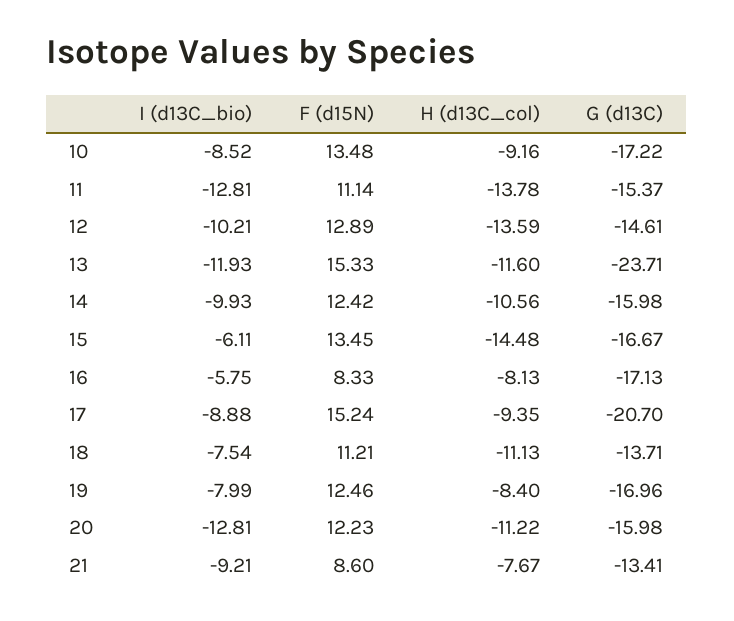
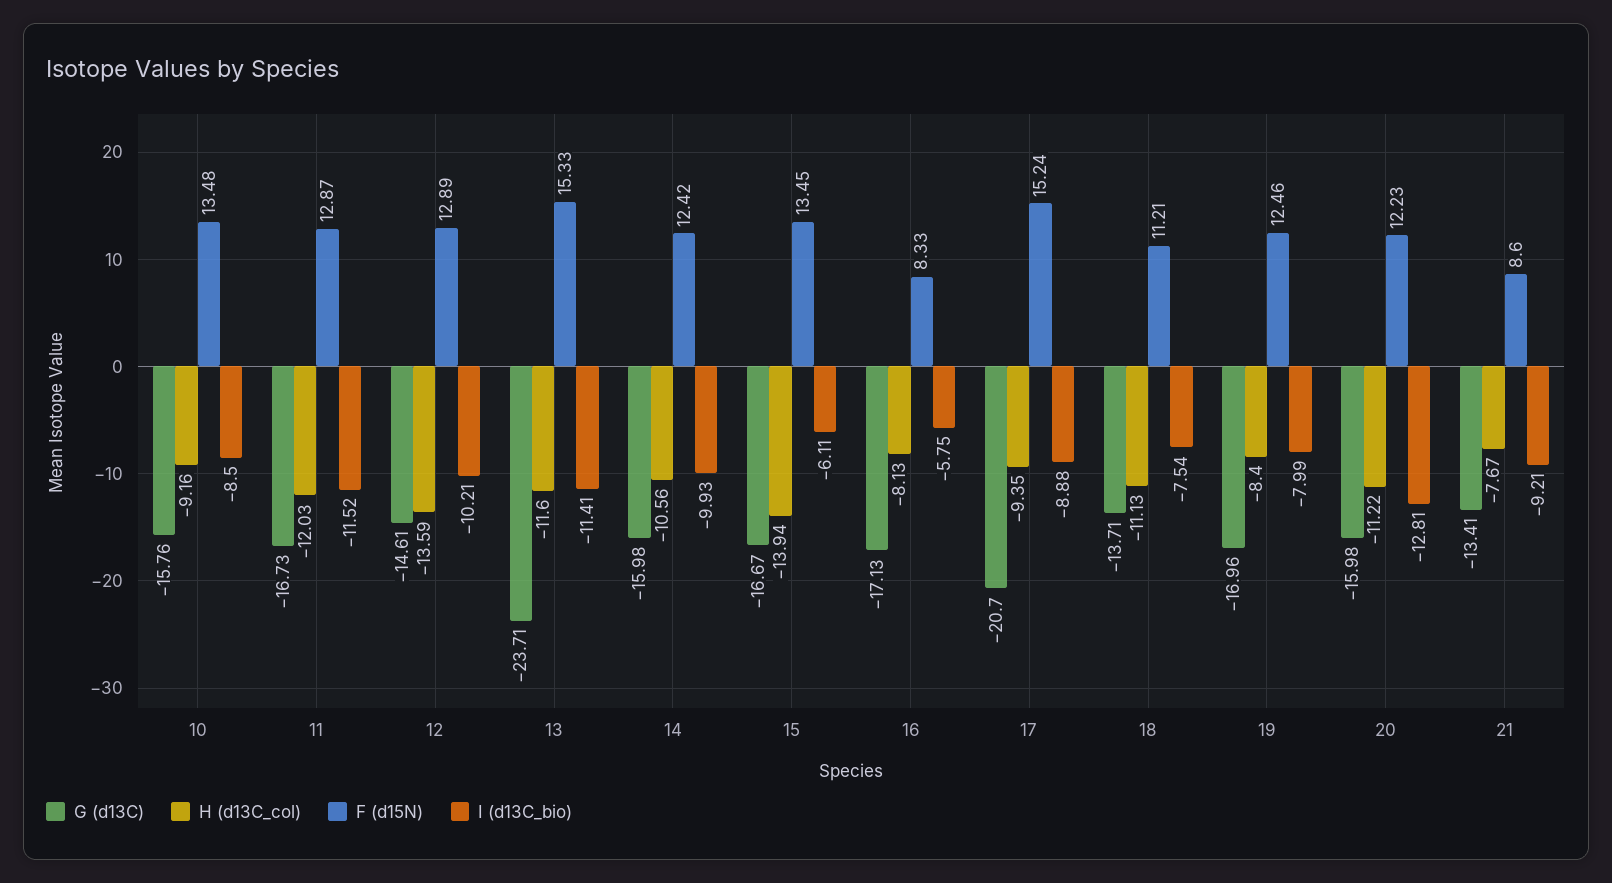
  {
    "I (d13C_bio)": {
-     "10": -8.52,
+     "10": -8.5,
-     "11": -12.81,
+     "11": -11.52,
      "12": -10.21,
-     "13": -11.93,
+     "13": -11.41,
      "14": -9.93,
      "15": -6.11,
      "16": -5.75,
      "17": -8.88,
      "18": -7.54,
      "19": -7.99,
      "20": -12.81,
      "21": -9.21
    },
    "F (d15N)": {
      "10": 13.48,
-     "11": 11.14,
+     "11": 12.87,
      "12": 12.89,
      "13": 15.33,
      "14": 12.42,
      "15": 13.45,
      "16": 8.33,
      "17": 15.24,
      "18": 11.21,
      "19": 12.46,
      "20": 12.23,
      "21": 8.6
    },
    "H (d13C_col)": {
      "10": -9.16,
-     "11": -13.78,
+     "11": -12.03,
      "12": -13.59,
      "13": -11.6,
      "14": -10.56,
-     "15": -14.48,
+     "15": -13.94,
      "16": -8.13,
      "17": -9.35,
      "18": -11.13,
      "19": -8.4,
      "20": -11.22,
      "21": -7.67
    },
    "G (d13C)": {
-     "10": -17.22,
+     "10": -15.76,
-     "11": -15.37,
+     "11": -16.73,
      "12": -14.61,
      "13": -23.71,
      "14": -15.98,
      "15": -16.67,
      "16": -17.13,
      "17": -20.7,
      "18": -13.71,
      "19": -16.96,
      "20": -15.98,
      "21": -13.41
    }
  }

